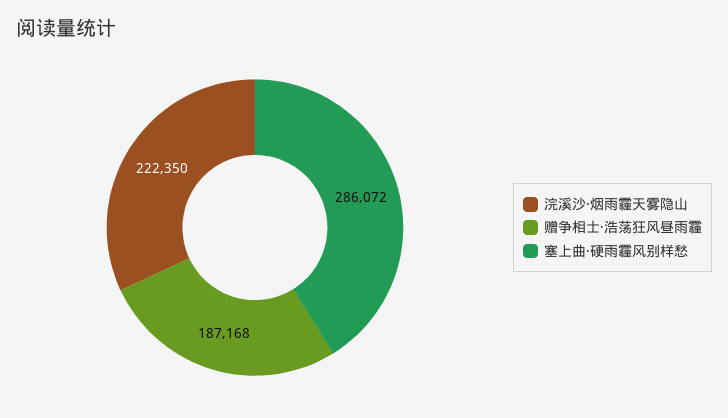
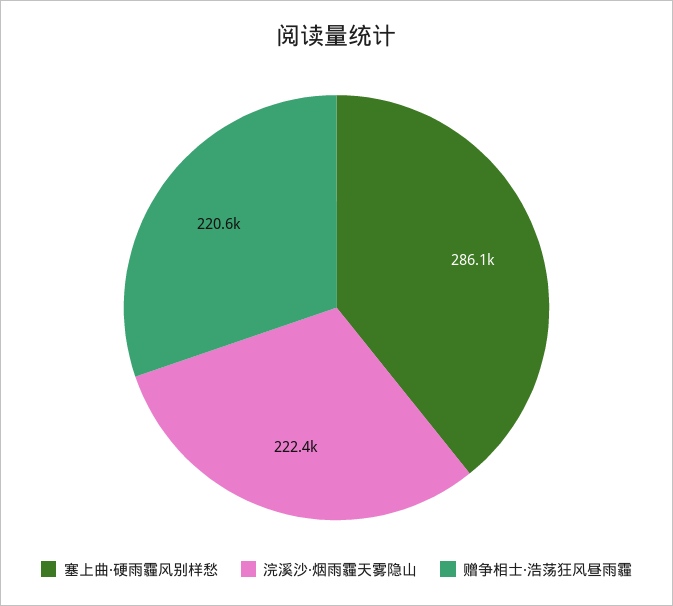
  {
    "浣溪沙·烟雨霾天雾隐山": 222350,
-   "赠争相士·浩荡狂风昼雨霾": 187168,
+   "赠争相士·浩荡狂风昼雨霾": 220600,
    "塞上曲·硬雨霾风别样愁": 286072
  }

